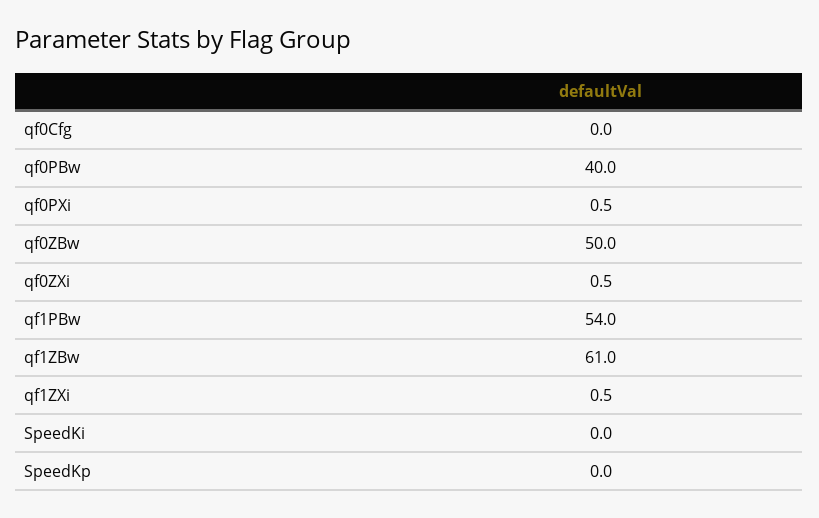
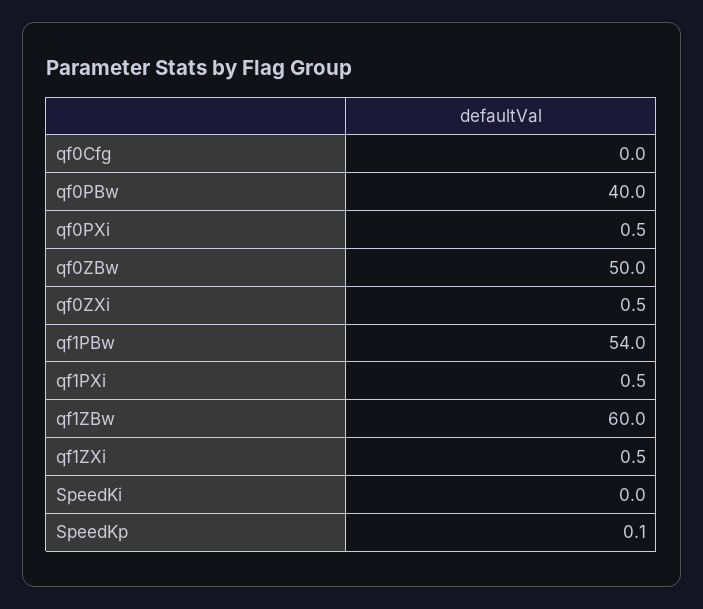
  {
    "qf0Cfg": 0,
    "qf0PBw": 40,
    "qf0PXi": 0.5,
    "qf0ZBw": 50,
    "qf0ZXi": 0.5,
    "qf1PBw": 54,
-   "qf1ZBw": 61,
+   "qf1ZBw": 60,
    "qf1ZXi": 0.5,
    "SpeedKi": 0,
-   "SpeedKp": 0
+   "SpeedKp": 0.1,
+   "qf1PXi": 0.5
  }

